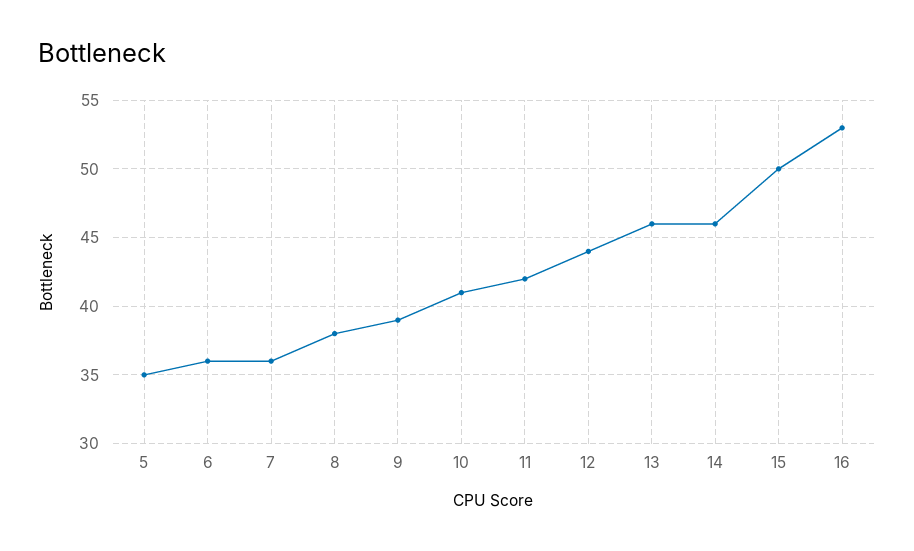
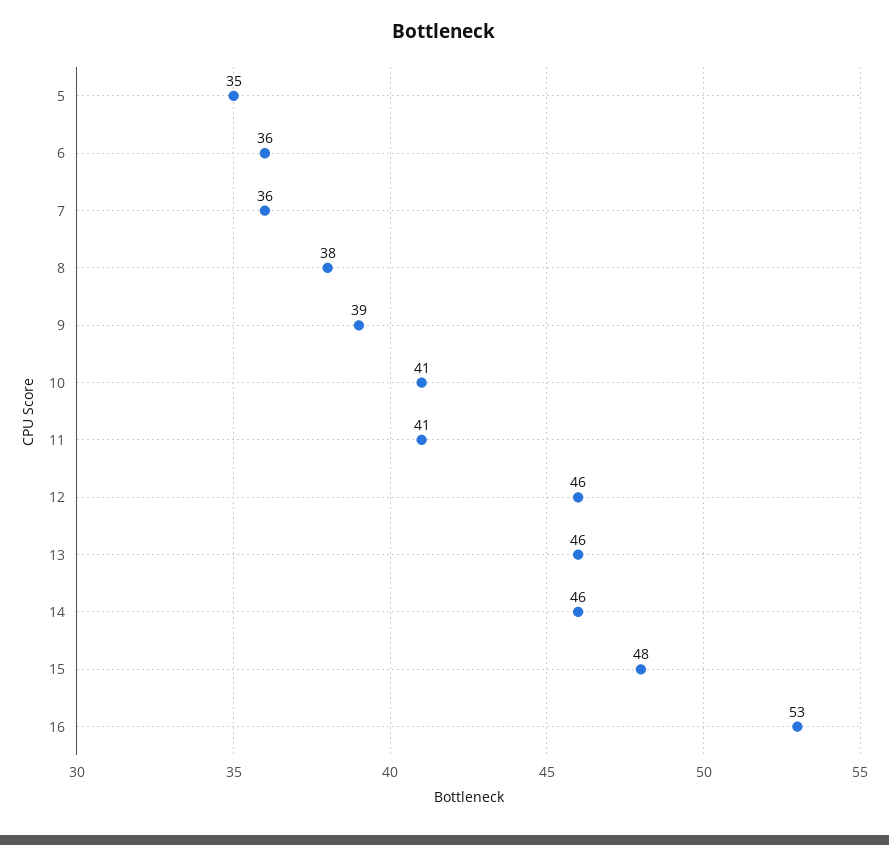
  {
    "5": 35,
    "6": 36,
    "7": 36,
    "8": 38,
    "9": 39,
    "10": 41,
-   "11": 42,
+   "11": 41,
-   "12": 44,
+   "12": 46,
    "13": 46,
    "14": 46,
-   "15": 50,
+   "15": 48,
    "16": 53
  }

